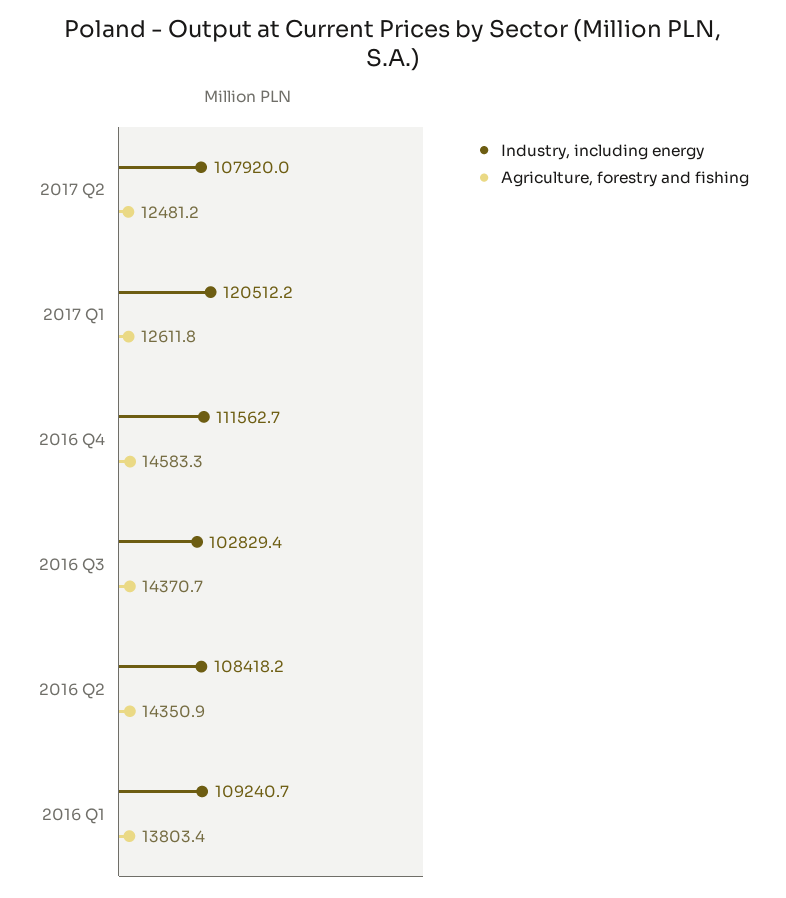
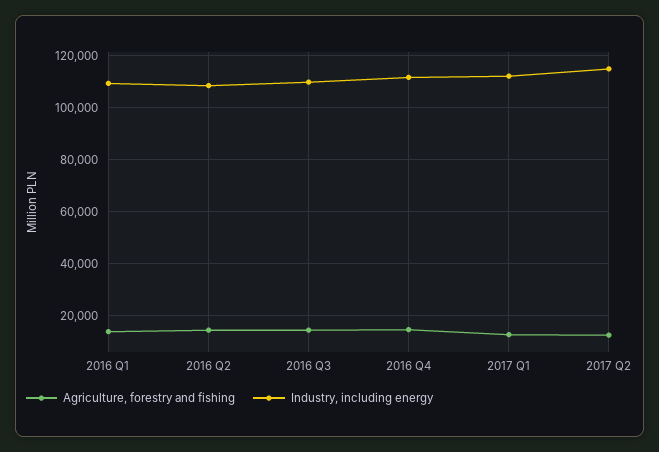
  {
    "Industry, including energy": {
-     "2017 Q2": 107920,
+     "2017 Q2": 115000,
-     "2017 Q1": 120512.2,
+     "2017 Q1": 112500,
      "2016 Q4": 111562.7,
-     "2016 Q3": 102829.4,
+     "2016 Q3": 110000,
      "2016 Q2": 108418.2,
      "2016 Q1": 109240.7
    },
    "Agriculture, forestry and fishing": {
      "2017 Q2": 12481.2,
      "2017 Q1": 12611.8,
      "2016 Q4": 14583.3,
      "2016 Q3": 14370.7,
      "2016 Q2": 14350.9,
      "2016 Q1": 13803.4
    }
  }

